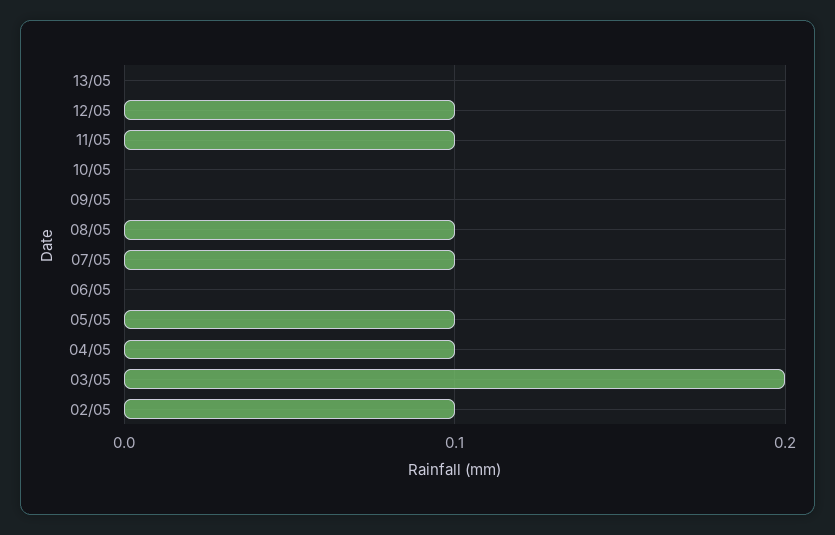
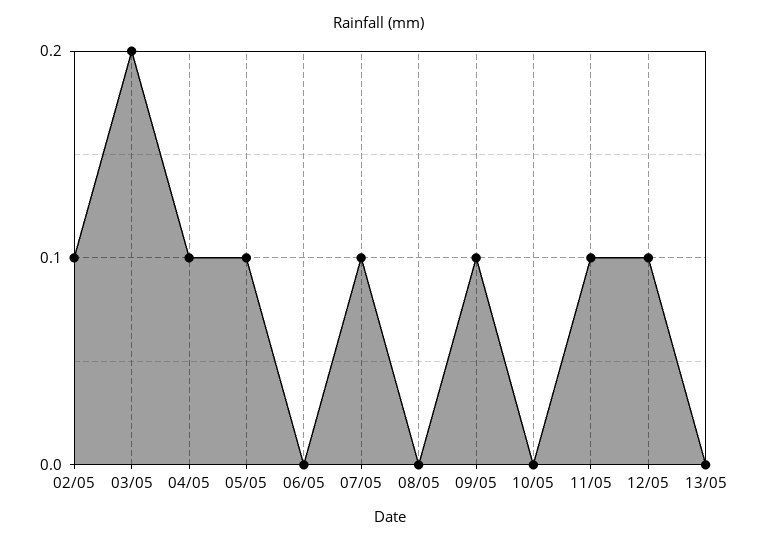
  {
    "13/05": 0,
    "12/05": 0.1,
    "11/05": 0.1,
    "10/05": 0,
-   "09/05": 0,
+   "09/05": 0.1,
-   "08/05": 0.1,
+   "08/05": 0,
    "07/05": 0.1,
    "06/05": 0,
    "05/05": 0.1,
    "04/05": 0.1,
    "03/05": 0.2,
    "02/05": 0.1
  }

